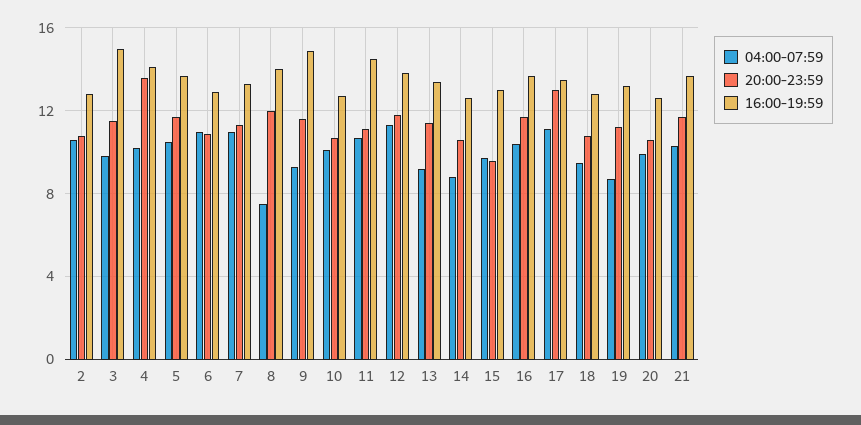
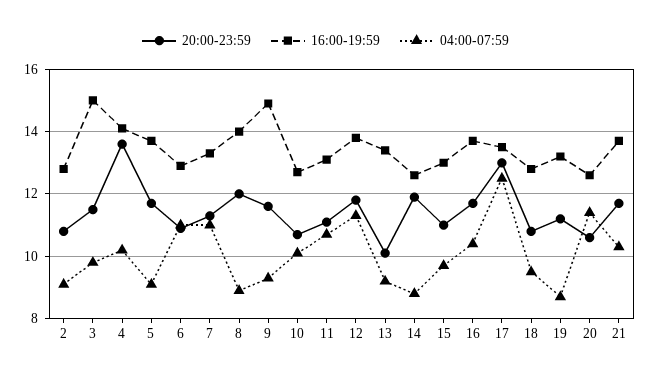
  {
    "04:00-07:59": {
-     "2": 10.5,
+     "2": 9,
      "3": 10,
      "4": 10,
-     "5": 10.5,
+     "5": 9,
      "6": 11,
      "7": 11,
-     "8": 7.5,
+     "8": 9,
      "9": 9.5,
      "10": 10,
      "11": 10.5,
      "12": 11.5,
      "13": 9,
      "14": 9,
      "15": 9.5,
      "16": 10.5,
-     "17": 11,
+     "17": 12.5,
      "18": 9.5,
      "19": 8.5,
-     "20": 10,
+     "20": 11.5,
      "21": 10.5
    },
    "20:00-23:59": {
      "2": 11,
      "3": 11.5,
      "4": 13.5,
      "5": 11.5,
      "6": 11,
      "7": 11.5,
      "8": 12,
      "9": 11.5,
      "10": 10.5,
      "11": 11,
      "12": 12,
-     "13": 11.5,
+     "13": 10,
-     "14": 10.5,
+     "14": 12,
-     "15": 9.5,
+     "15": 11,
      "16": 11.5,
      "17": 13,
      "18": 11,
      "19": 11,
      "20": 10.5,
      "21": 11.5
    },
    "16:00-19:59": {
      "2": 13,
      "3": 15,
      "4": 14,
      "5": 13.5,
      "6": 13,
      "7": 13.5,
      "8": 14,
      "9": 15,
      "10": 12.5,
-     "11": 14.5,
+     "11": 13,
      "12": 14,
      "13": 13.5,
      "14": 12.5,
      "15": 13,
      "16": 13.5,
      "17": 13.5,
      "18": 13,
      "19": 13,
      "20": 12.5,
      "21": 13.5
    }
  }

